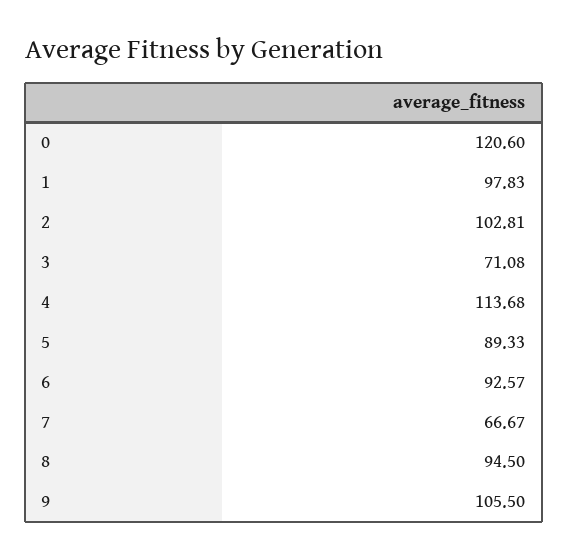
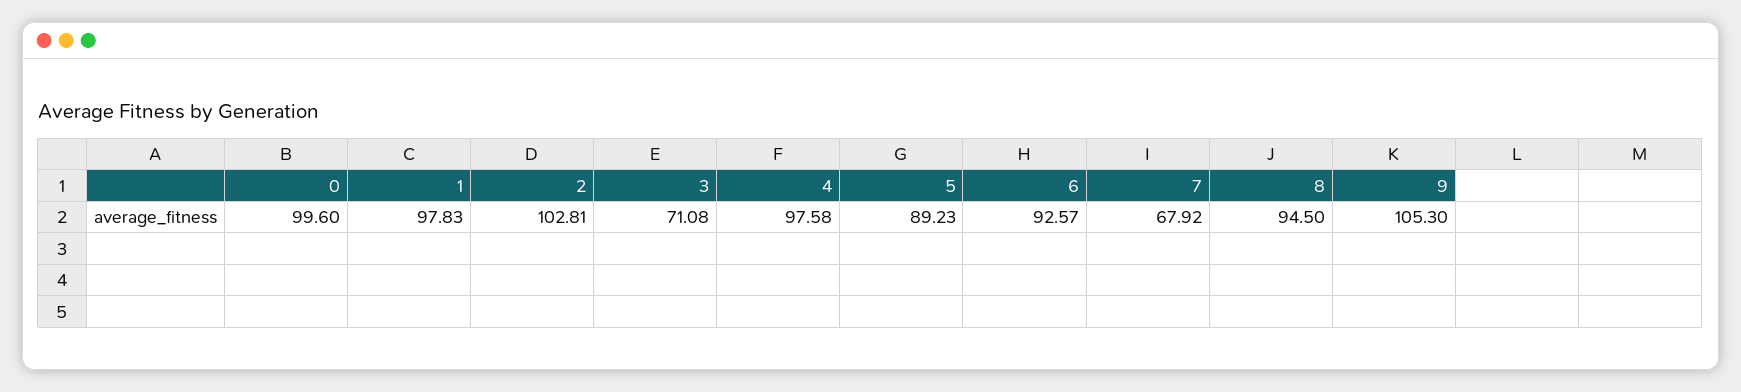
  {
-   "0": 120.6,
+   "0": 99.6,
    "1": 97.83,
    "2": 102.81,
    "3": 71.08,
-   "4": 113.68,
+   "4": 97.58,
-   "5": 89.33,
+   "5": 89.23,
    "6": 92.57,
-   "7": 66.67,
+   "7": 67.92,
    "8": 94.5,
-   "9": 105.5
+   "9": 105.3
  }

